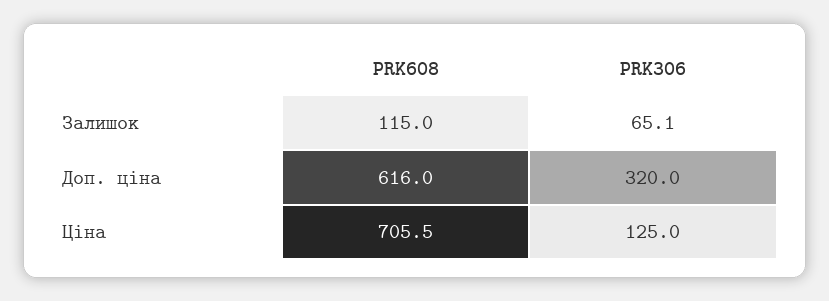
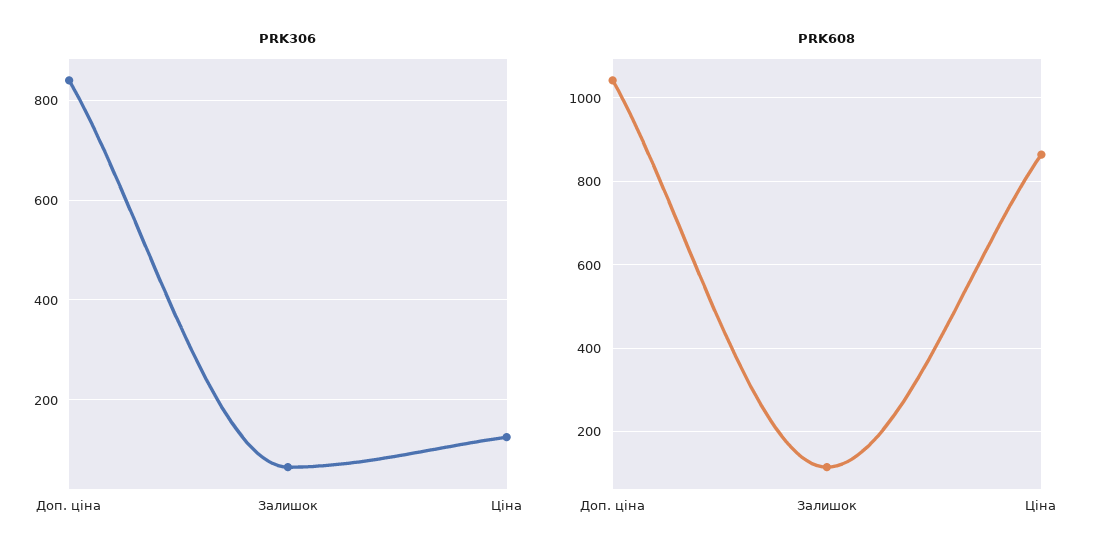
  {
    "PRK608": {
      "Залишок": 115,
-     "Доп. ціна": 616,
+     "Доп. ціна": 1040,
-     "Ціна": 705.5
+     "Ціна": 860
    },
    "PRK306": {
      "Залишок": 65.1,
-     "Доп. ціна": 320,
+     "Доп. ціна": 840,
      "Ціна": 125
    }
  }

